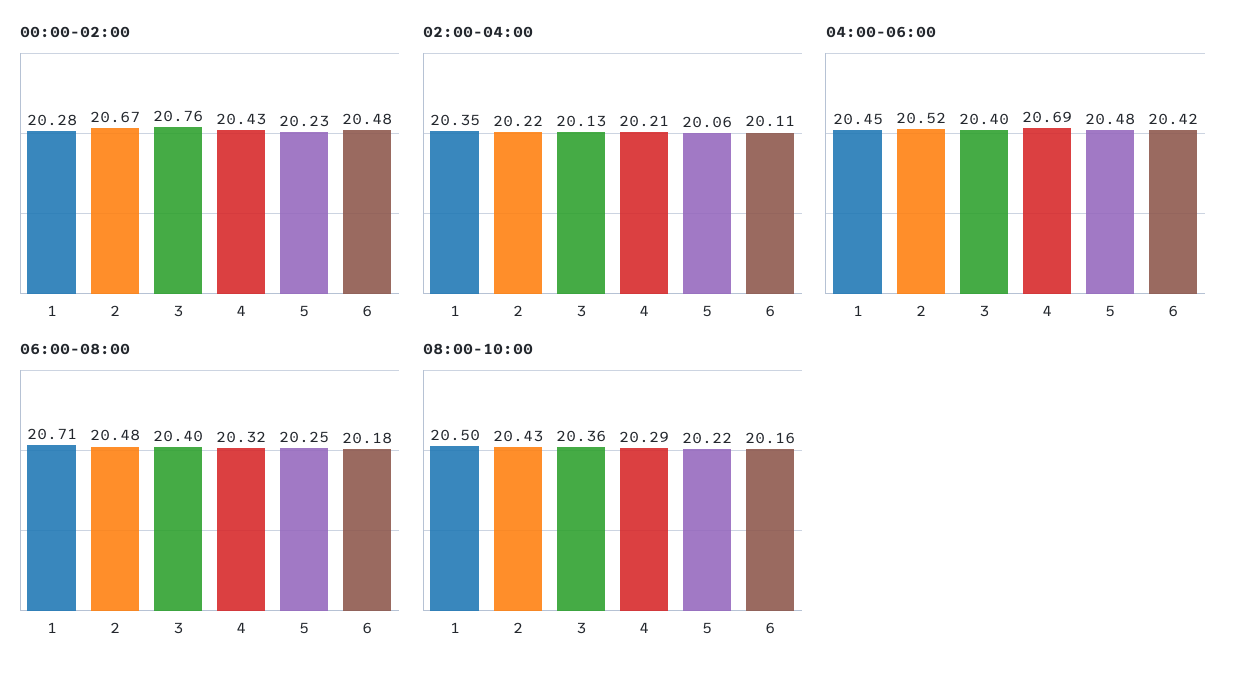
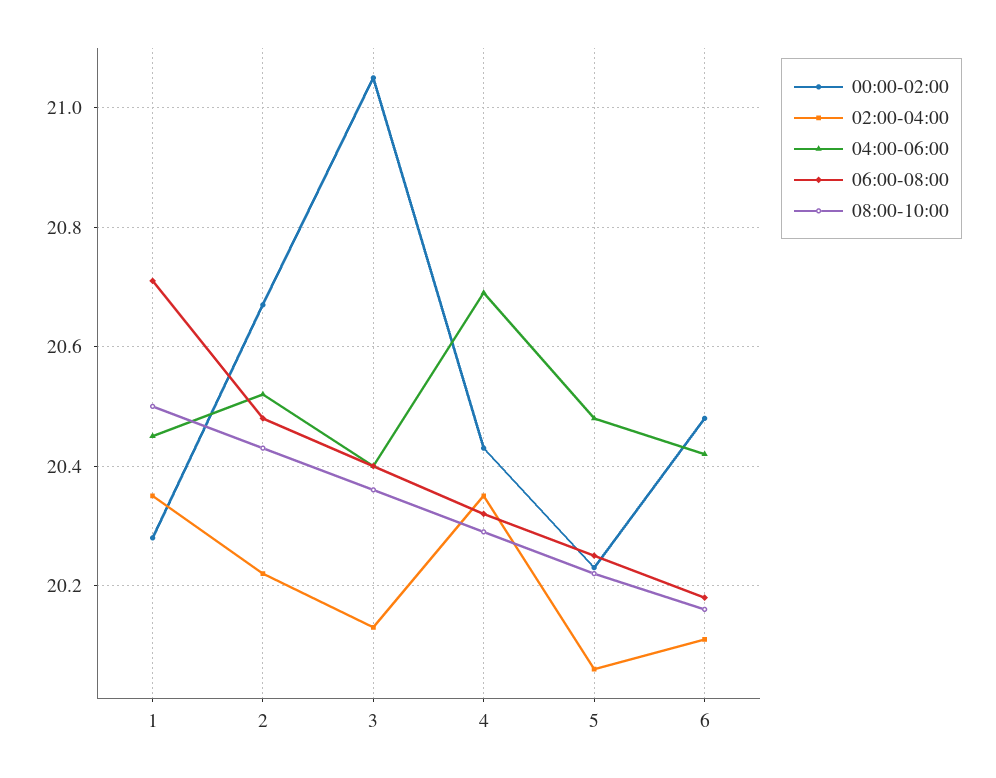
  {
    "00:00-02:00": {
      "1": 20.28,
      "2": 20.67,
-     "3": 20.76,
+     "3": 21.05,
      "4": 20.43,
      "5": 20.23,
      "6": 20.48
    },
    "02:00-04:00": {
      "1": 20.35,
      "2": 20.22,
      "3": 20.13,
-     "4": 20.21,
+     "4": 20.35,
      "5": 20.06,
      "6": 20.11
    },
    "04:00-06:00": {
      "1": 20.45,
      "2": 20.52,
      "3": 20.4,
      "4": 20.69,
      "5": 20.48,
      "6": 20.42
    },
    "06:00-08:00": {
      "1": 20.71,
      "2": 20.48,
      "3": 20.4,
      "4": 20.32,
      "5": 20.25,
      "6": 20.18
    },
    "08:00-10:00": {
      "1": 20.5,
      "2": 20.43,
      "3": 20.36,
      "4": 20.29,
      "5": 20.22,
      "6": 20.16
    }
  }

